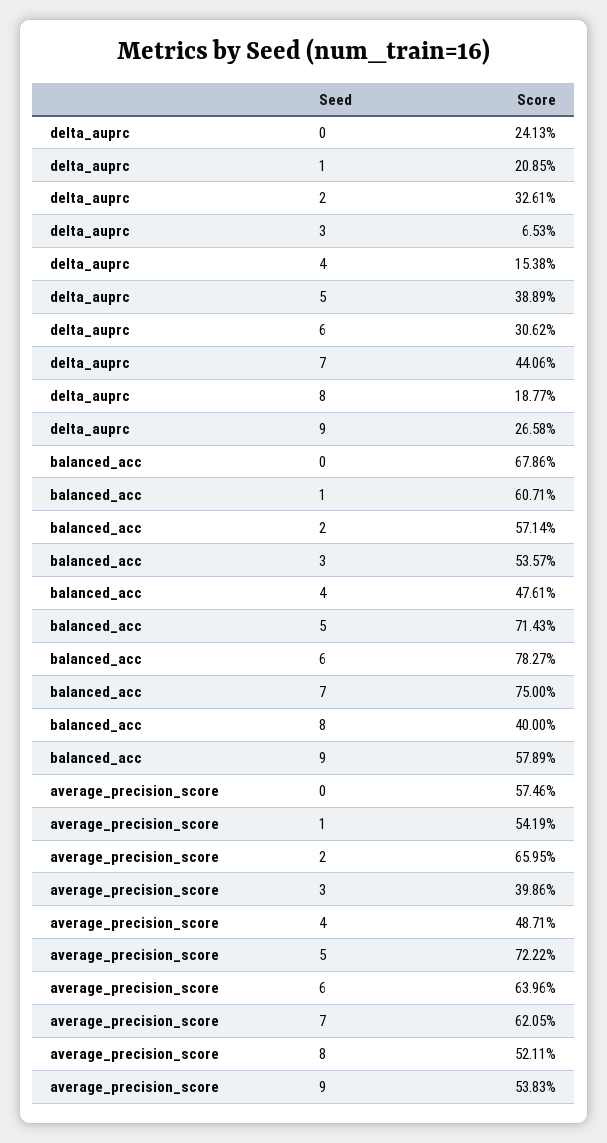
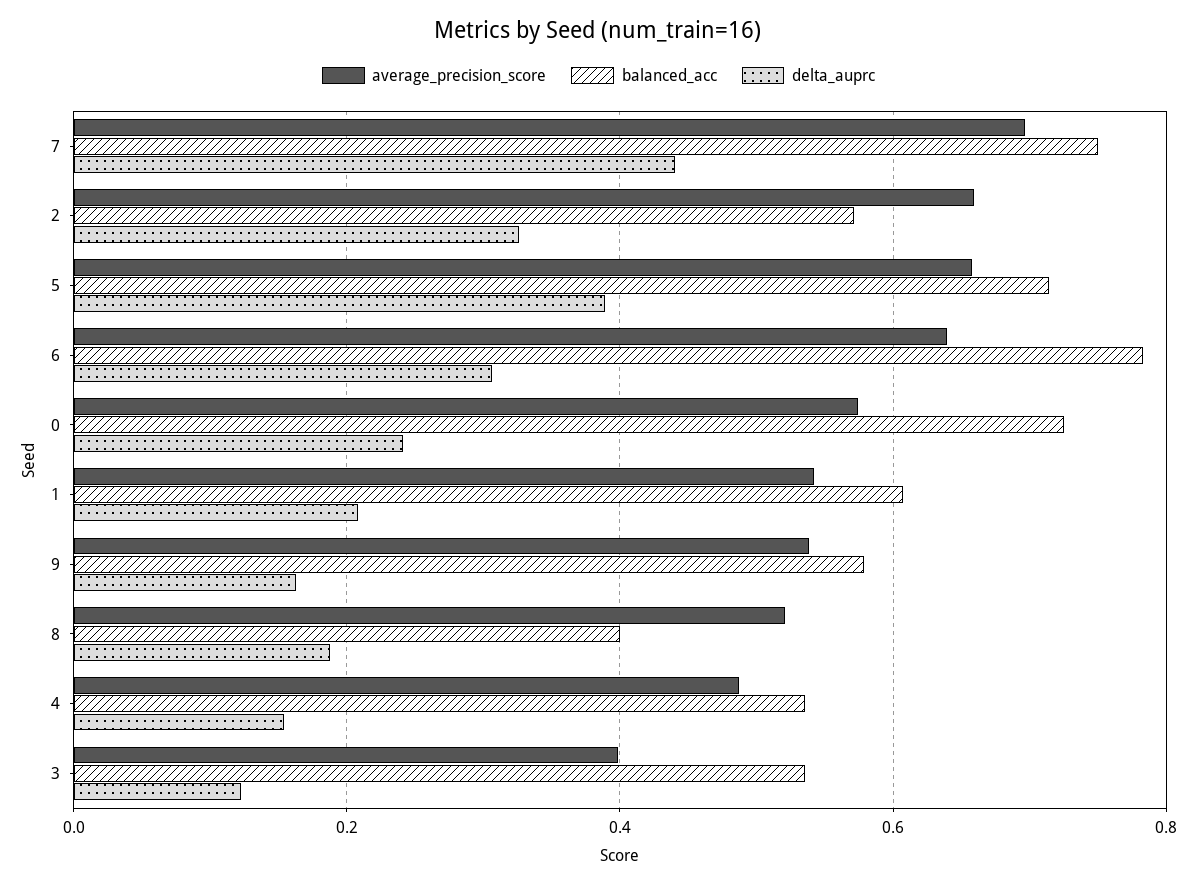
  {
    "delta_auprc": {
      "0": 0.2413,
      "1": 0.2085,
      "2": 0.3261,
-     "3": 0.0653,
+     "3": 0.12,
      "4": 0.1538,
      "5": 0.3889,
      "6": 0.3062,
      "7": 0.4406,
      "8": 0.1877,
-     "9": 0.2658
+     "9": 0.16
    },
    "balanced_acc": {
-     "0": 0.6786,
+     "0": 0.72,
      "1": 0.6071,
      "2": 0.5714,
      "3": 0.5357,
-     "4": 0.4761,
+     "4": 0.54,
      "5": 0.7143,
      "6": 0.7827,
      "7": 0.75,
      "8": 0.4,
      "9": 0.5789
    },
    "average_precision_score": {
      "0": 0.5746,
      "1": 0.5419,
      "2": 0.6595,
      "3": 0.3986,
      "4": 0.4871,
-     "5": 0.7222,
+     "5": 0.66,
      "6": 0.6396,
-     "7": 0.6205,
+     "7": 0.7,
      "8": 0.5211,
      "9": 0.5383
    }
  }

